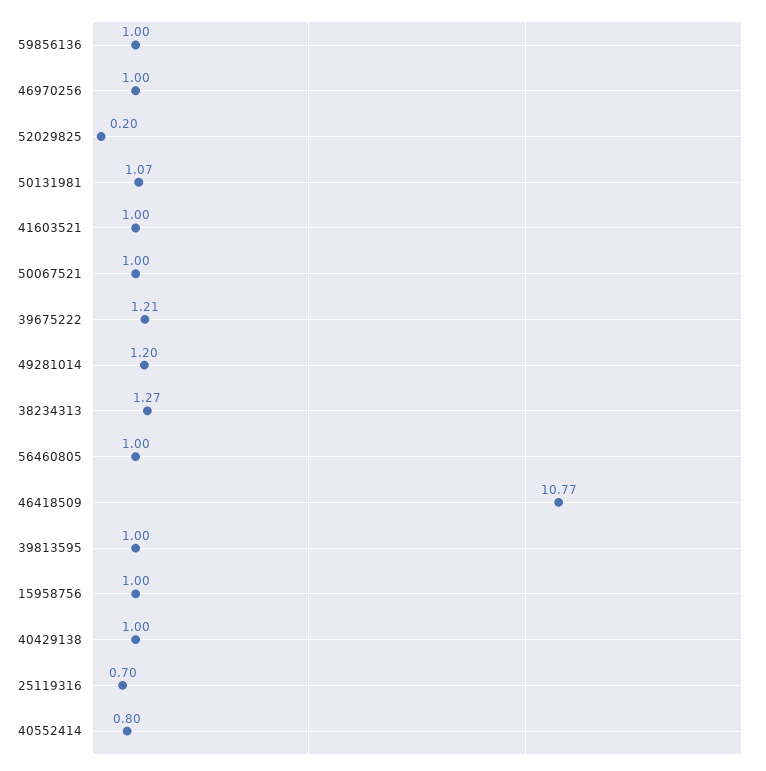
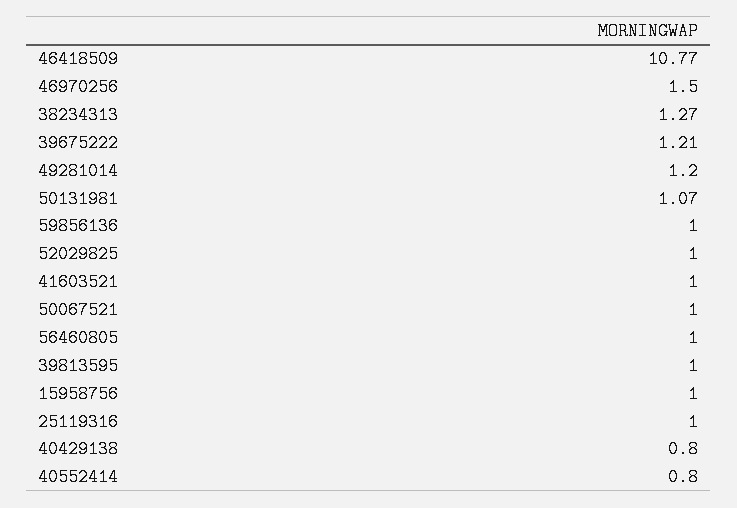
  {
    "59856136": 1,
-   "46970256": 1,
+   "46970256": 1.5,
-   "52029825": 0.2,
+   "52029825": 1,
    "50131981": 1.07,
    "41603521": 1,
    "50067521": 1,
    "39675222": 1.21,
    "49281014": 1.2,
    "38234313": 1.27,
    "56460805": 1,
    "46418509": 10.77,
    "39813595": 1,
    "15958756": 1,
-   "40429138": 1,
+   "40429138": 0.8,
-   "25119316": 0.7,
+   "25119316": 1,
    "40552414": 0.8
  }

